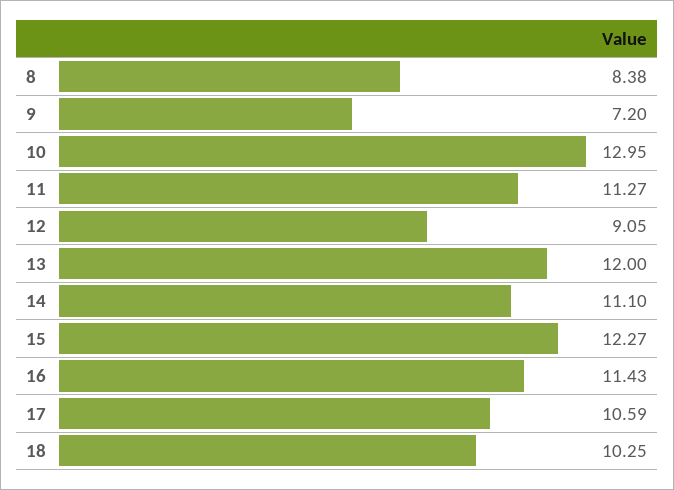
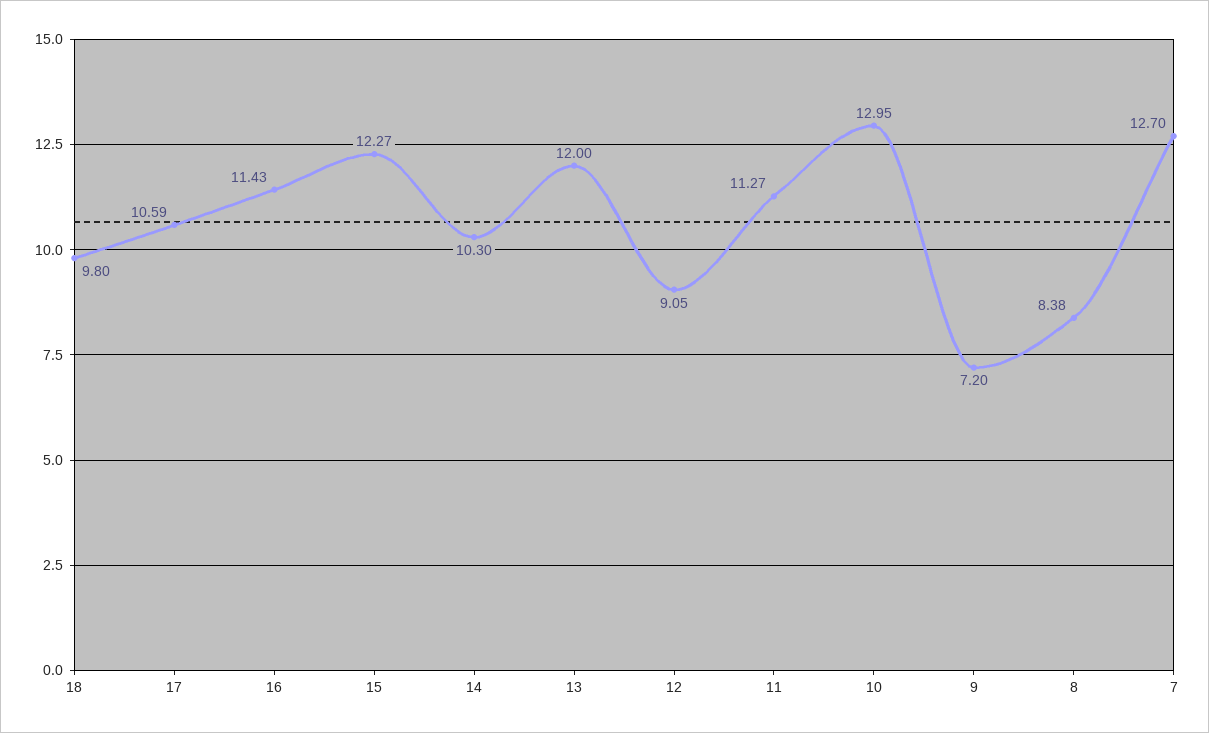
  {
    "8": 8.38,
    "9": 7.2,
    "10": 12.95,
    "11": 11.27,
    "12": 9.05,
    "13": 12,
-   "14": 11.1,
+   "14": 10.3,
    "15": 12.27,
    "16": 11.43,
    "17": 10.59,
-   "18": 10.25
+   "18": 9.8,
+   "7": 12.7
  }

